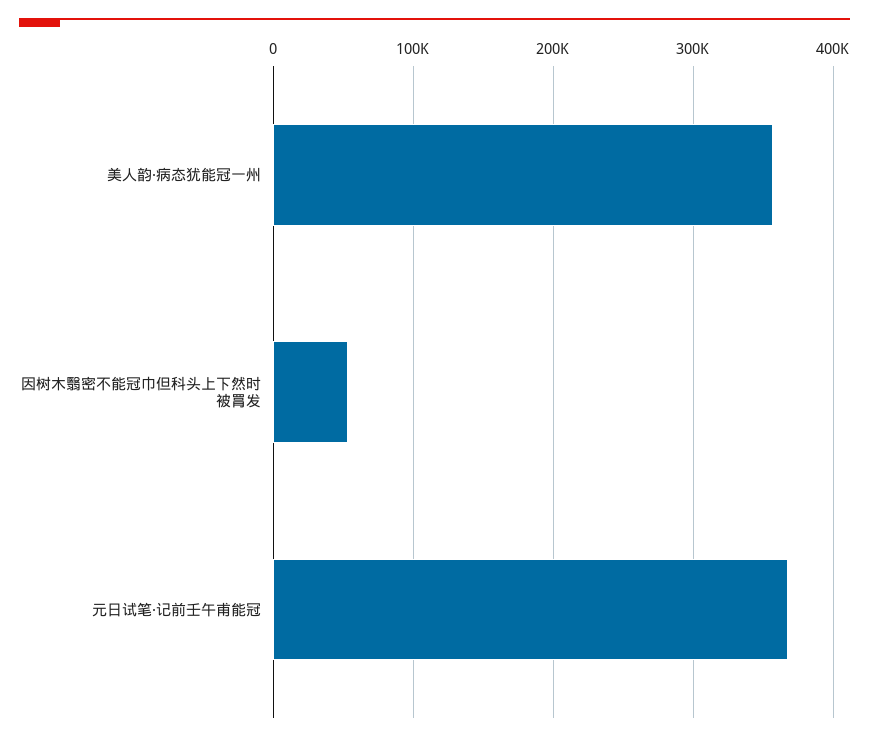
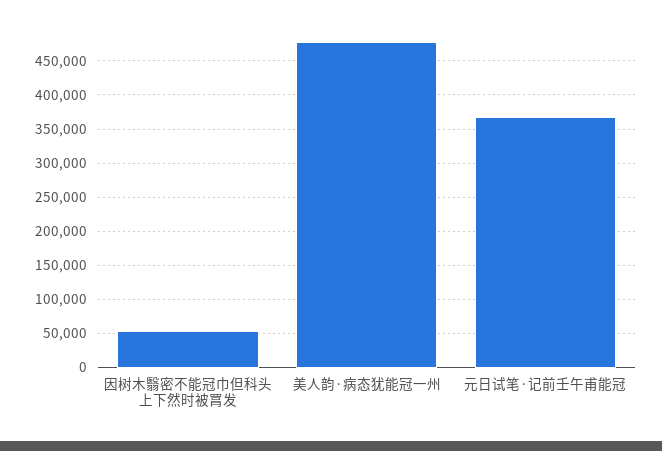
  {
-   "美人韵·病态犹能冠一州": 360000,
+   "美人韵·病态犹能冠一州": 480000,
    "因树木翳密不能冠巾但科头上下然时被罥发": 50000,
    "元日试笔·记前壬午甫能冠": 370000
  }

